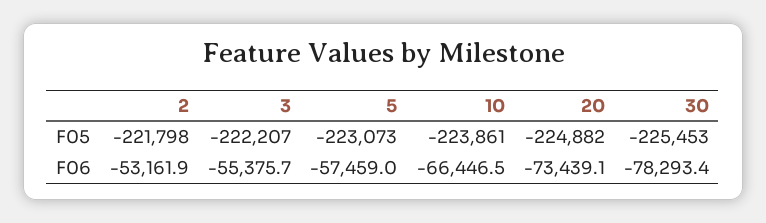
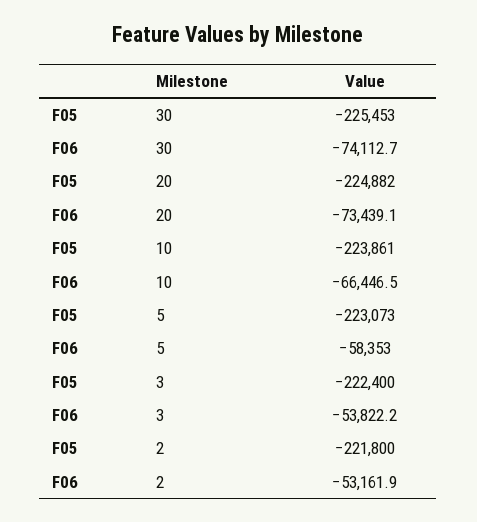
  {
    "2": {
-     "F05": -221798,
+     "F05": -221800,
      "F06": -53161.9
    },
    "3": {
-     "F05": -222207,
+     "F05": -222400,
-     "F06": -55375.7
+     "F06": -53822.2
    },
    "5": {
      "F05": -223073,
-     "F06": -57459
+     "F06": -58353
    },
    "10": {
      "F05": -223861,
      "F06": -66446.5
    },
    "20": {
      "F05": -224882,
      "F06": -73439.1
    },
    "30": {
      "F05": -225453,
-     "F06": -78293.4
+     "F06": -74112.7
    }
  }

